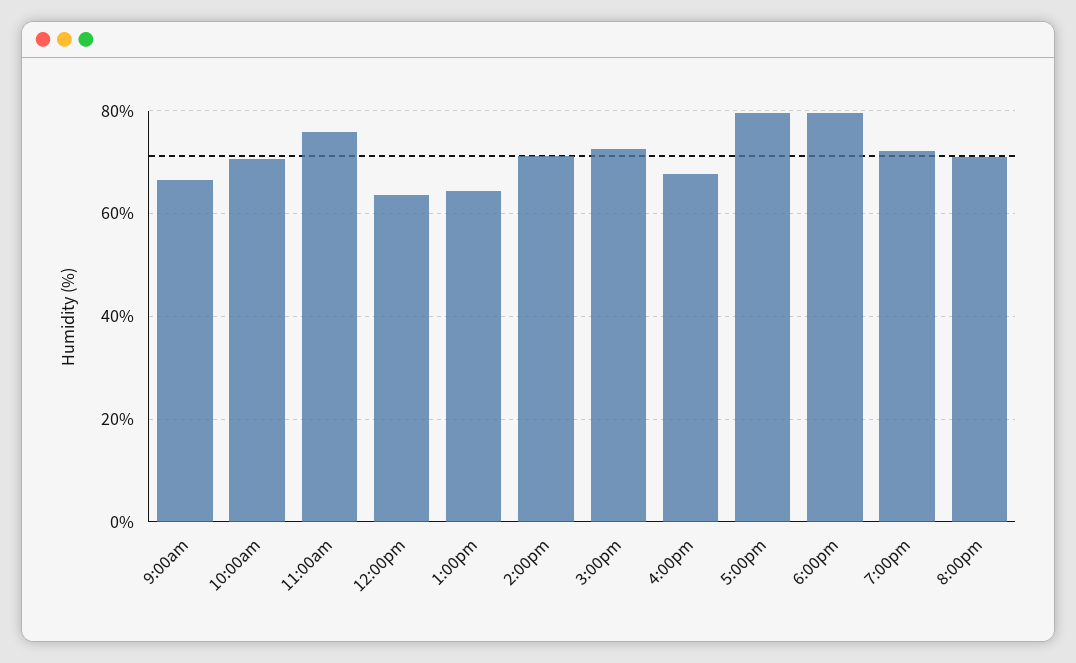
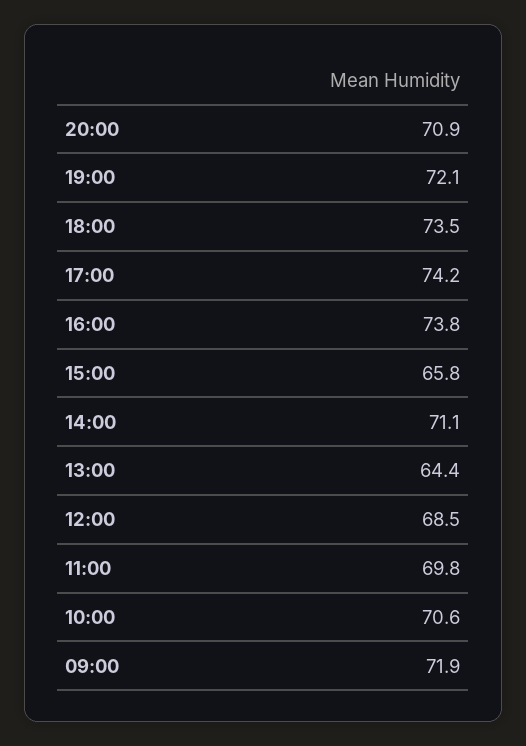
  {
-   "9:00am": 66,
+   "9:00am": 71.9,
    "10:00am": 70.6,
-   "11:00am": 76,
+   "11:00am": 69.8,
-   "12:00pm": 64,
+   "12:00pm": 68.5,
    "1:00pm": 64.4,
    "2:00pm": 71.1,
-   "3:00pm": 72,
+   "3:00pm": 65.8,
-   "4:00pm": 68,
+   "4:00pm": 73.8,
-   "5:00pm": 80,
+   "5:00pm": 74.2,
-   "6:00pm": 80,
+   "6:00pm": 73.5,
    "7:00pm": 72.1,
    "8:00pm": 70.9
  }

